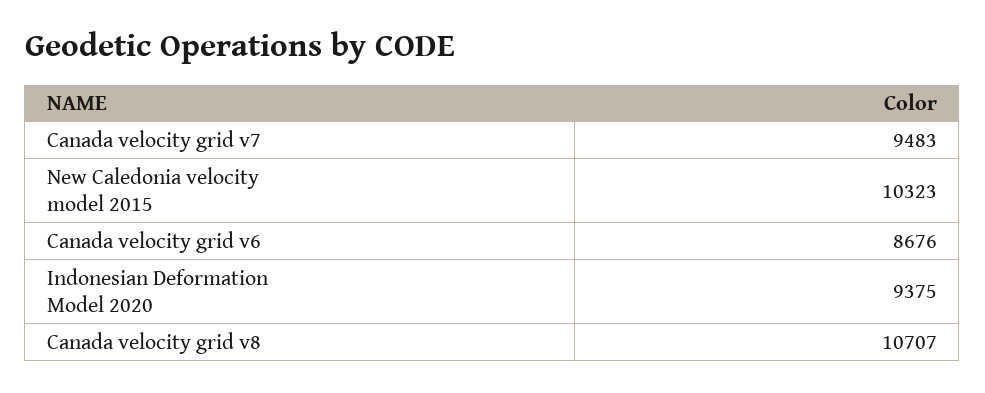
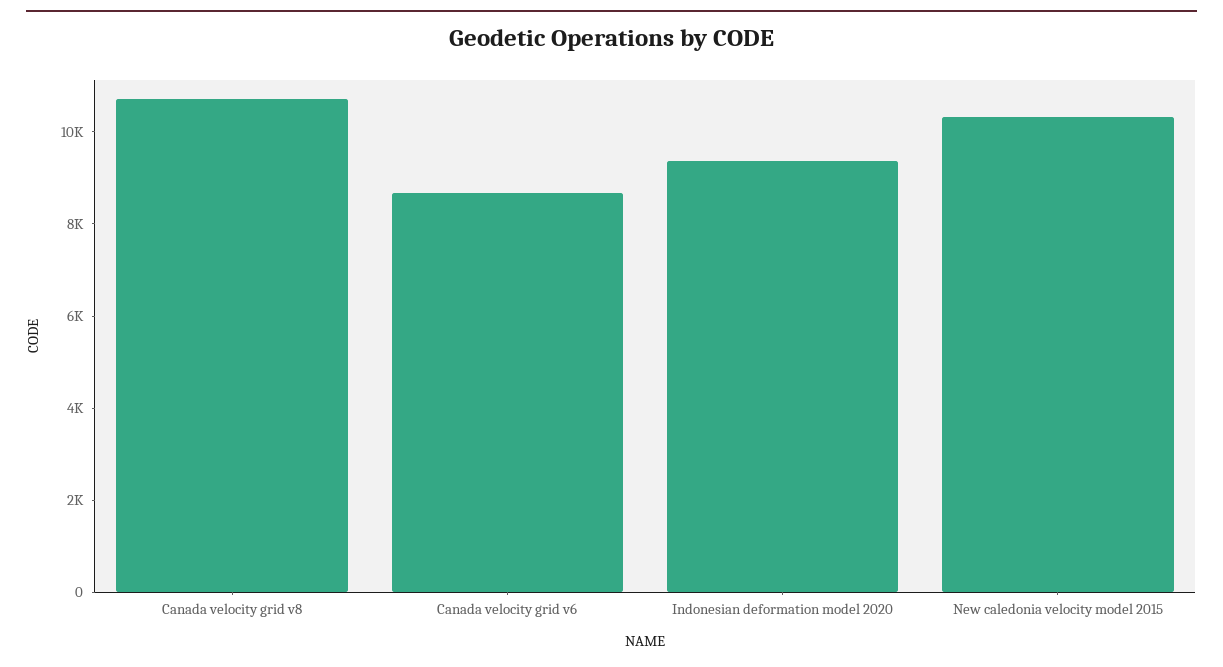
  {
-   "Canada velocity grid v7": 9483,
    "New Caledonia velocity model 2015": 10323,
    "Canada velocity grid v6": 8676,
    "Indonesian Deformation Model 2020": 9375,
    "Canada velocity grid v8": 10707
  }

